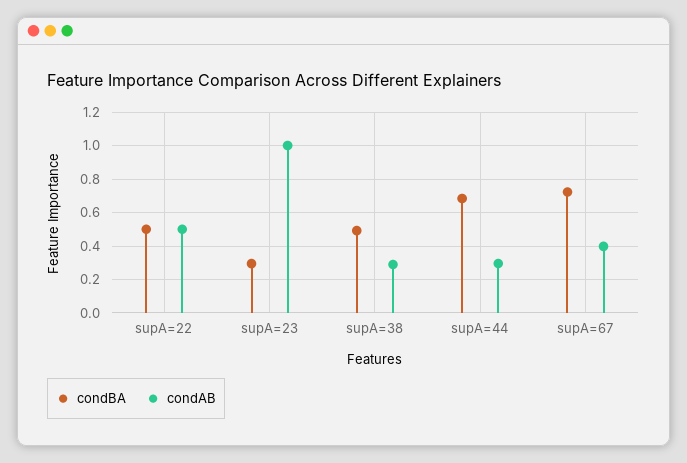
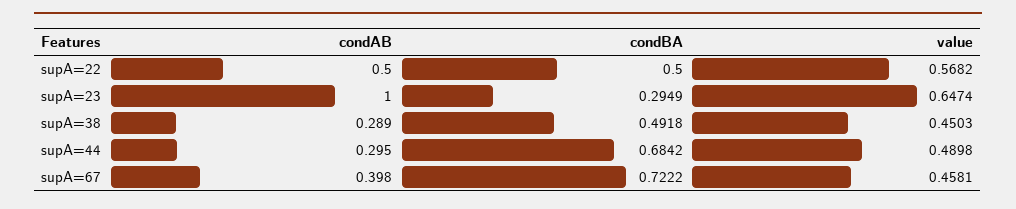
  {
    "condBA": {
      "supA=22": 0.5,
      "supA=23": 0.2949,
      "supA=38": 0.4918,
      "supA=44": 0.6842,
      "supA=67": 0.7222
    },
    "condAB": {
      "supA=22": 0.5,
      "supA=23": 1,
      "supA=38": 0.289,
      "supA=44": 0.295,
      "supA=67": 0.398
-   }
+   },
+   "value": {
+     "supA=22": 0.5682,
+     "supA=23": 0.6474,
+     "supA=38": 0.4503,
+     "supA=44": 0.4898,
+     "supA=67": 0.4581
+   }
  }

